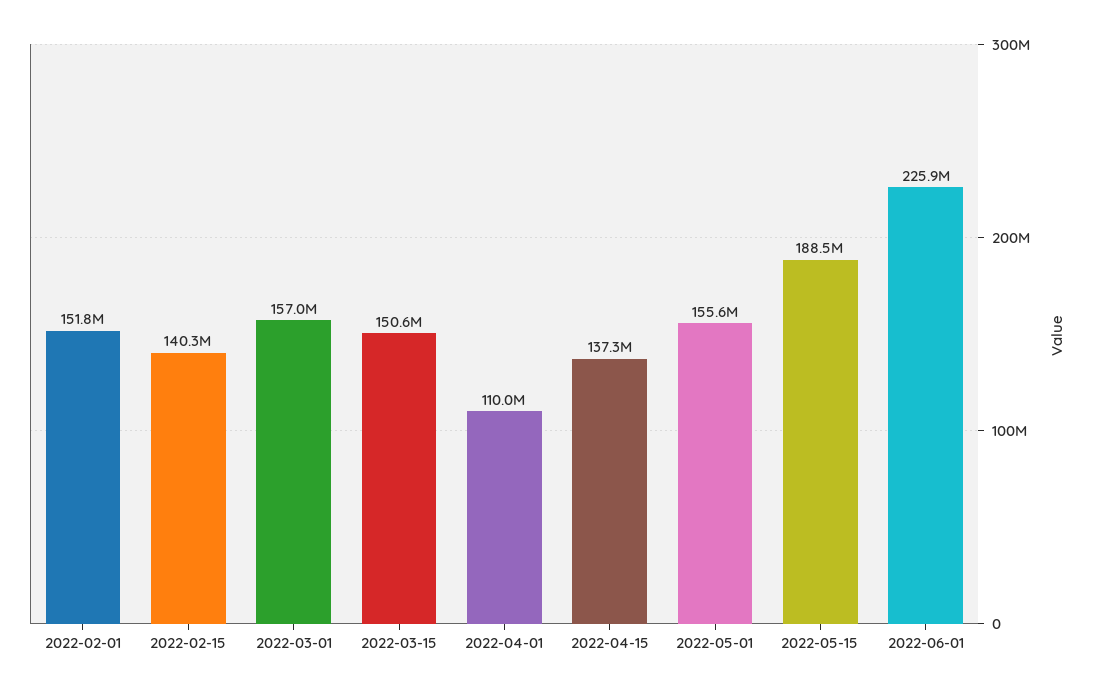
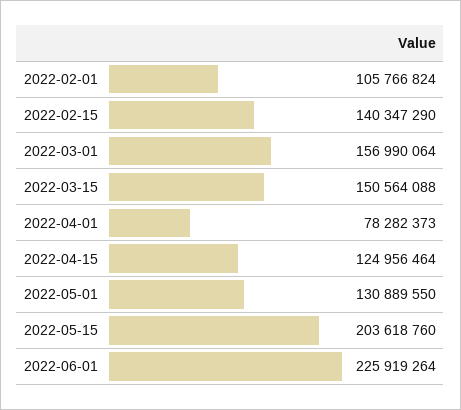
  {
-   "2022-02-01": 151800000,
+   "2022-02-01": 105766824,
    "2022-02-15": 140347290,
    "2022-03-01": 156990064,
    "2022-03-15": 150564088,
-   "2022-04-01": 110000000,
+   "2022-04-01": 78282373,
-   "2022-04-15": 137300000,
+   "2022-04-15": 124956464,
-   "2022-05-01": 155600000,
+   "2022-05-01": 130889550,
-   "2022-05-15": 188500000,
+   "2022-05-15": 203618760,
    "2022-06-01": 225919264
  }

